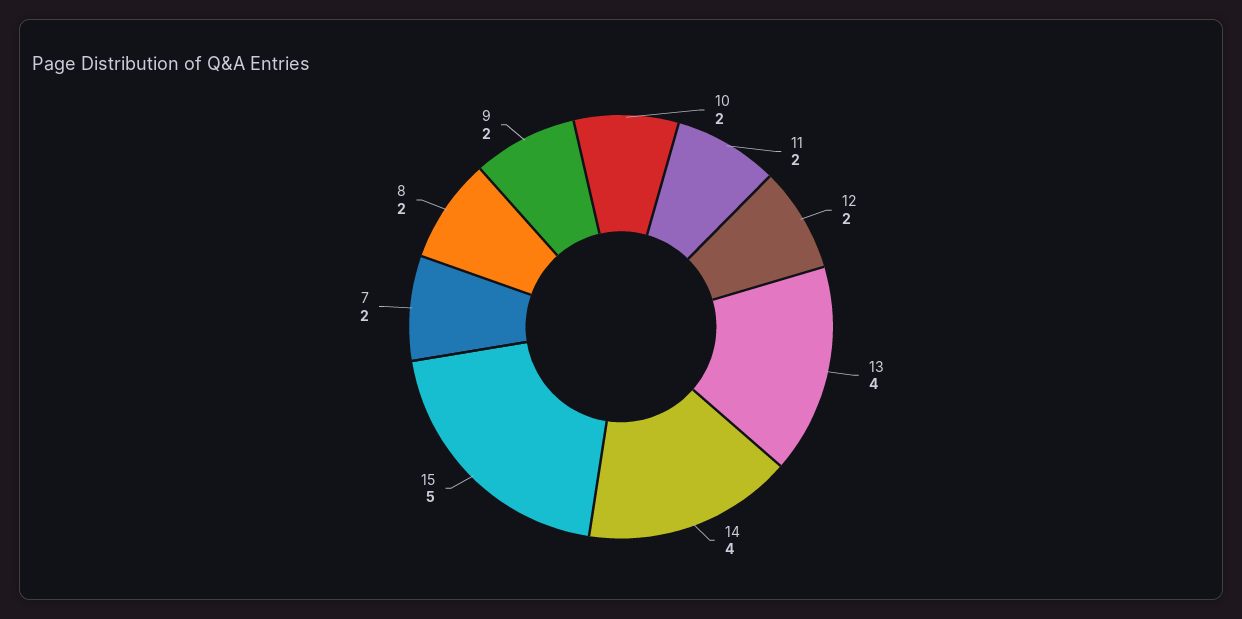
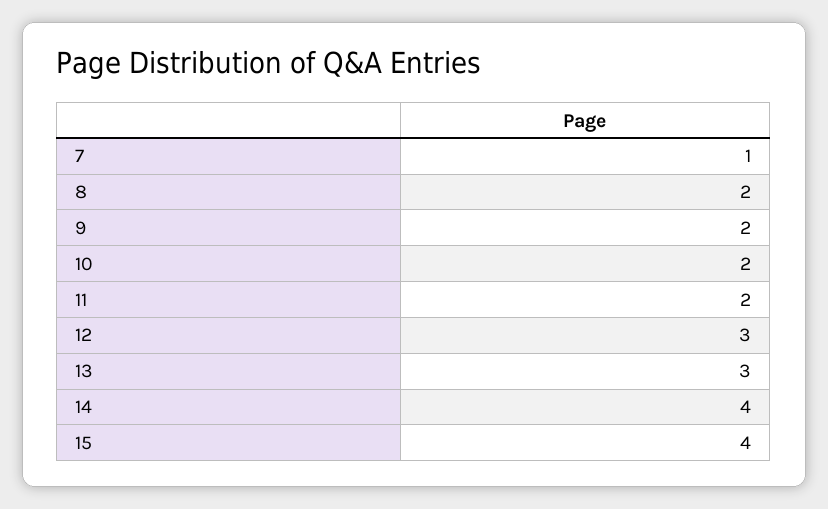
  {
    "10": 2,
    "11": 2,
-   "12": 2,
+   "12": 3,
-   "13": 4,
+   "13": 3,
    "14": 4,
-   "15": 5,
+   "15": 4,
-   "7": 2,
+   "7": 1,
    "8": 2,
    "9": 2
  }

